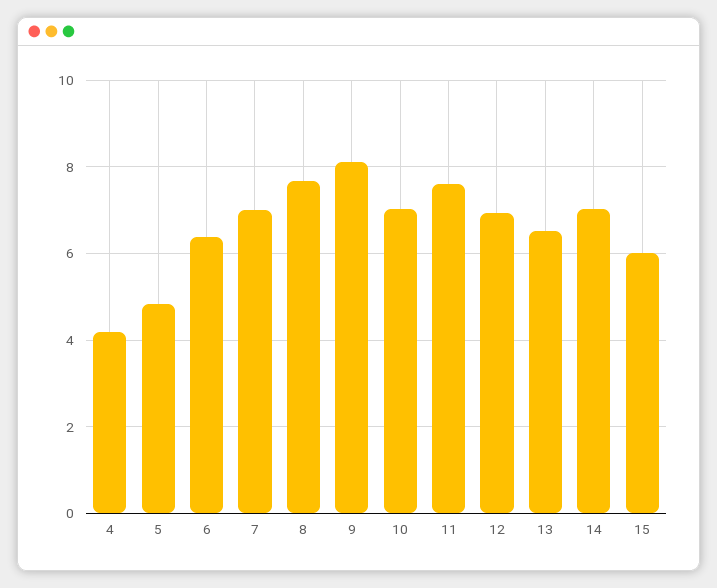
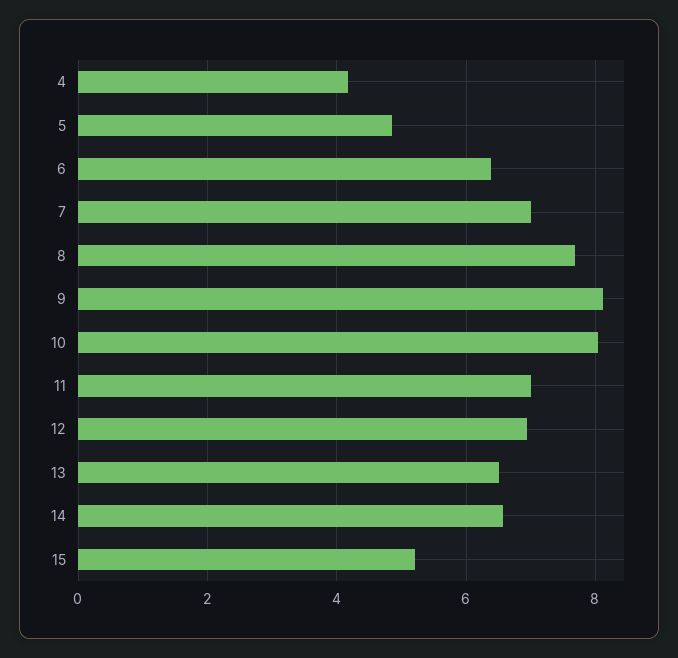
  {
    "4": 4.2,
    "5": 4.8,
    "6": 6.4,
    "7": 7,
    "8": 7.6,
    "9": 8.2,
-   "10": 7,
+   "10": 8,
-   "11": 7.6,
+   "11": 7,
    "12": 7,
    "13": 6.6,
-   "14": 7,
+   "14": 6.6,
-   "15": 6
+   "15": 5.2
  }

